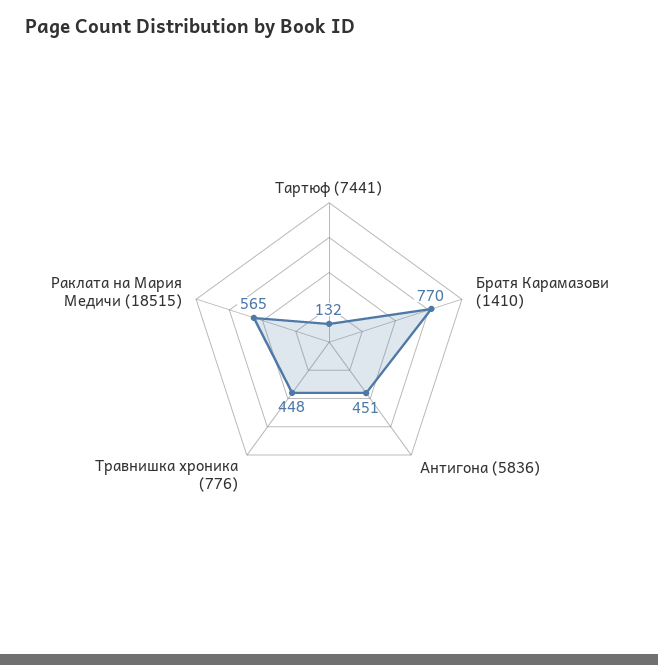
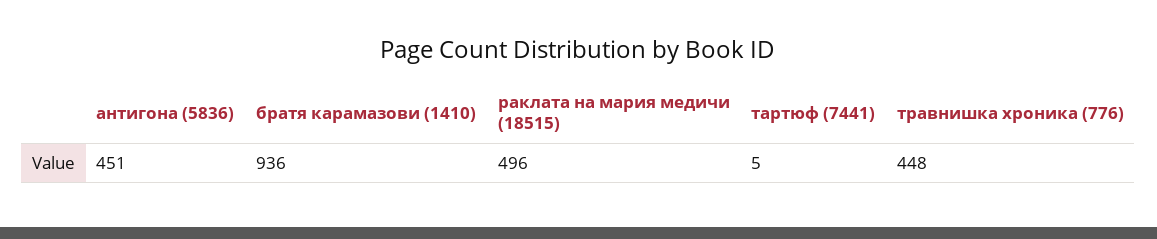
  {
-   "Тартюф (7441)": 132,
+   "Тартюф (7441)": 5,
-   "Братя Карамазови (1410)": 770,
+   "Братя Карамазови (1410)": 936,
    "Антигона (5836)": 451,
    "Травнишка хроника (776)": 448,
-   "Раклата на Мария Медичи (18515)": 565
+   "Раклата на Мария Медичи (18515)": 496
  }

